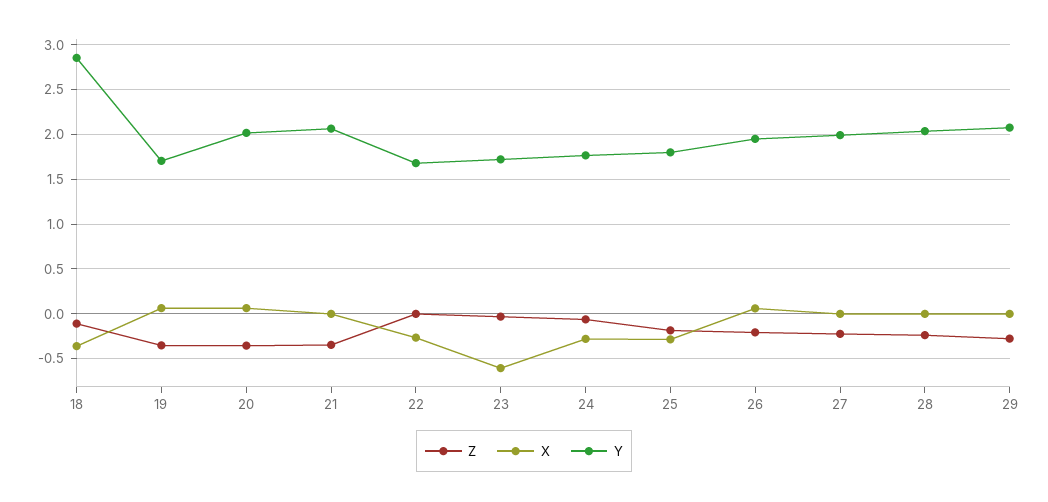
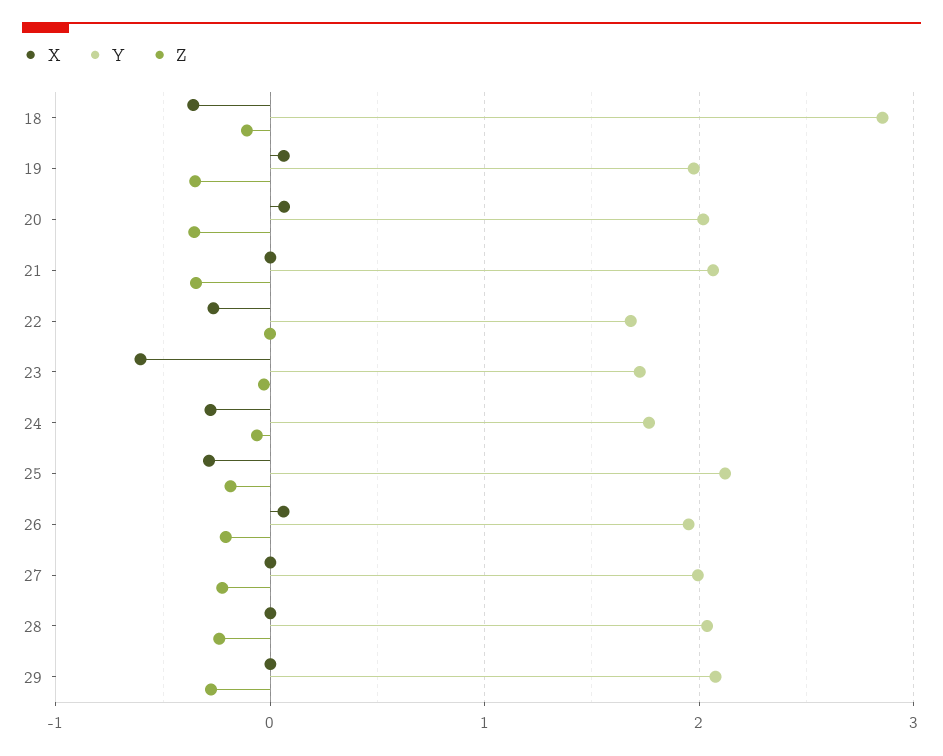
  {
    "Z": {
      "18": -0.1,
      "19": -0.4,
      "20": -0.4,
      "21": -0.3,
      "22": 0,
      "23": 0,
      "24": -0.1,
      "25": -0.2,
      "26": -0.2,
      "27": -0.2,
      "28": -0.2,
      "29": -0.3
    },
    "X": {
      "18": -0.4,
      "19": 0.1,
      "20": 0.1,
      "21": 0,
      "22": -0.3,
      "23": -0.6,
      "24": -0.3,
      "25": -0.3,
      "26": 0.1,
      "27": 0,
      "28": 0,
      "29": 0
    },
    "Y": {
      "18": 2.9,
-     "19": 1.7,
+     "19": 2,
      "20": 2,
      "21": 2.1,
      "22": 1.7,
      "23": 1.7,
      "24": 1.8,
-     "25": 1.8,
+     "25": 2.1,
      "26": 2,
      "27": 2,
      "28": 2,
      "29": 2.1
    }
  }

